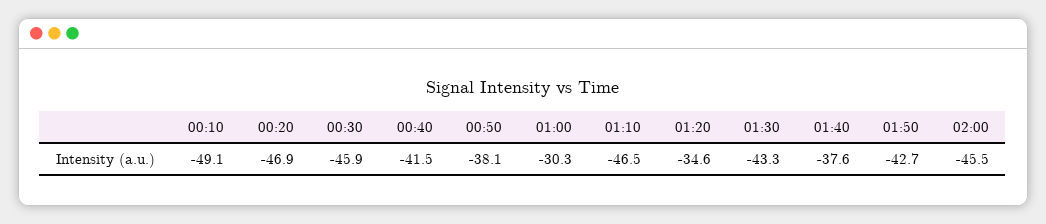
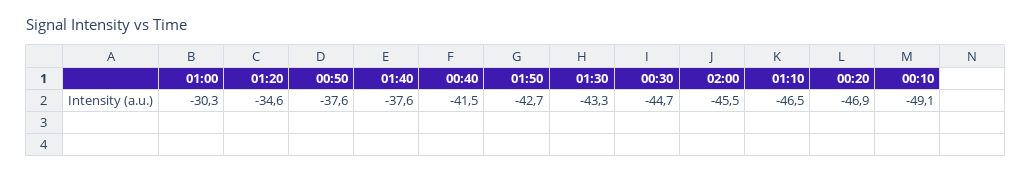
  {
    "00:10": -49.1,
    "00:20": -46.9,
-   "00:30": -45.9,
+   "00:30": -44.7,
    "00:40": -41.5,
-   "00:50": -38.1,
+   "00:50": -37.6,
    "01:00": -30.3,
    "01:10": -46.5,
    "01:20": -34.6,
    "01:30": -43.3,
    "01:40": -37.6,
    "01:50": -42.7,
    "02:00": -45.5
  }

